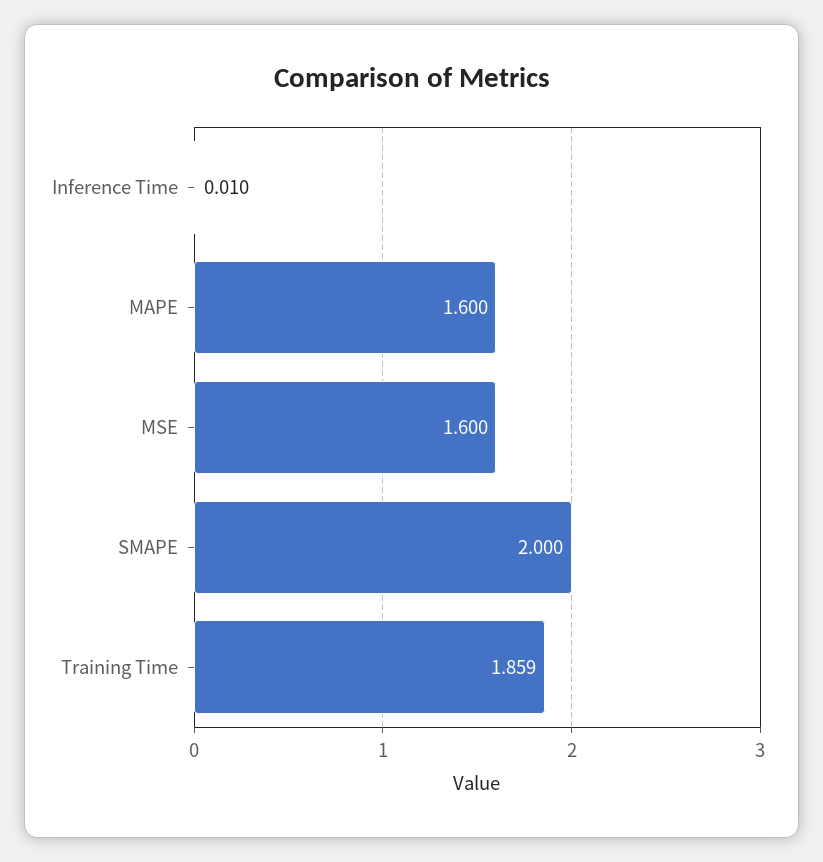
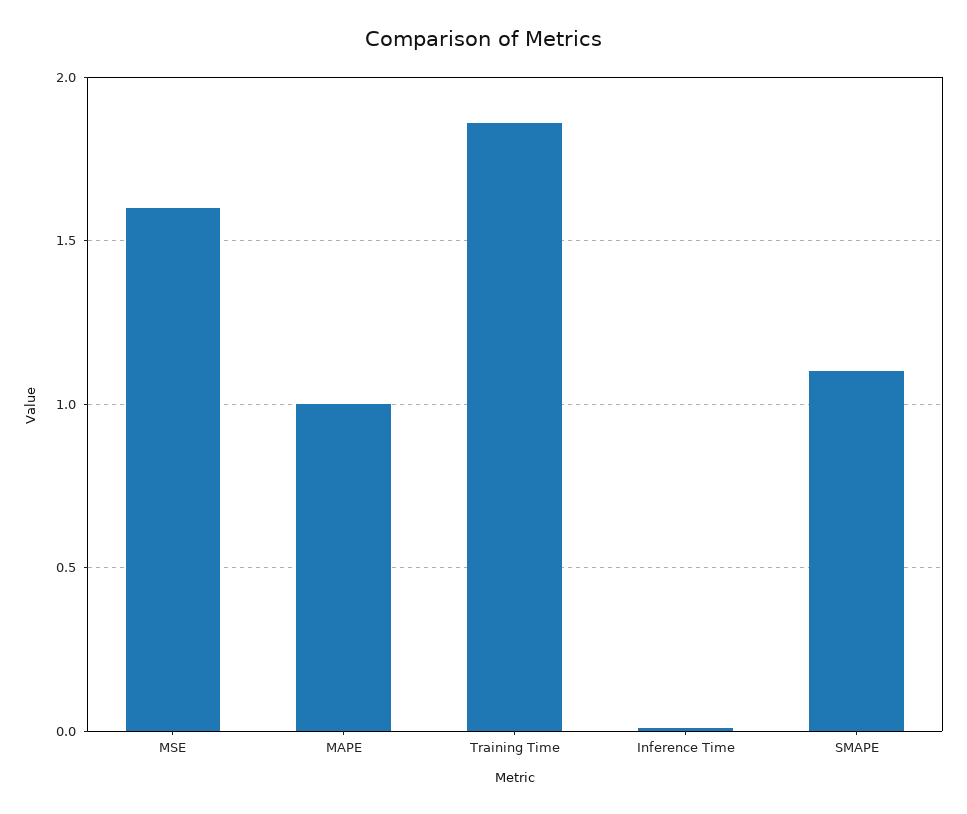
  {
    "Inference Time": 0.01,
-   "MAPE": 1.6,
+   "MAPE": 1,
    "MSE": 1.6,
-   "SMAPE": 2,
+   "SMAPE": 1.1,
    "Training Time": 1.859
  }

